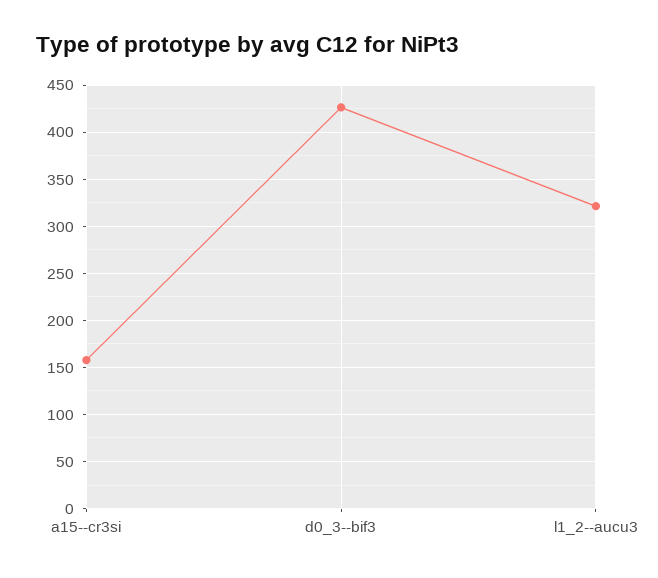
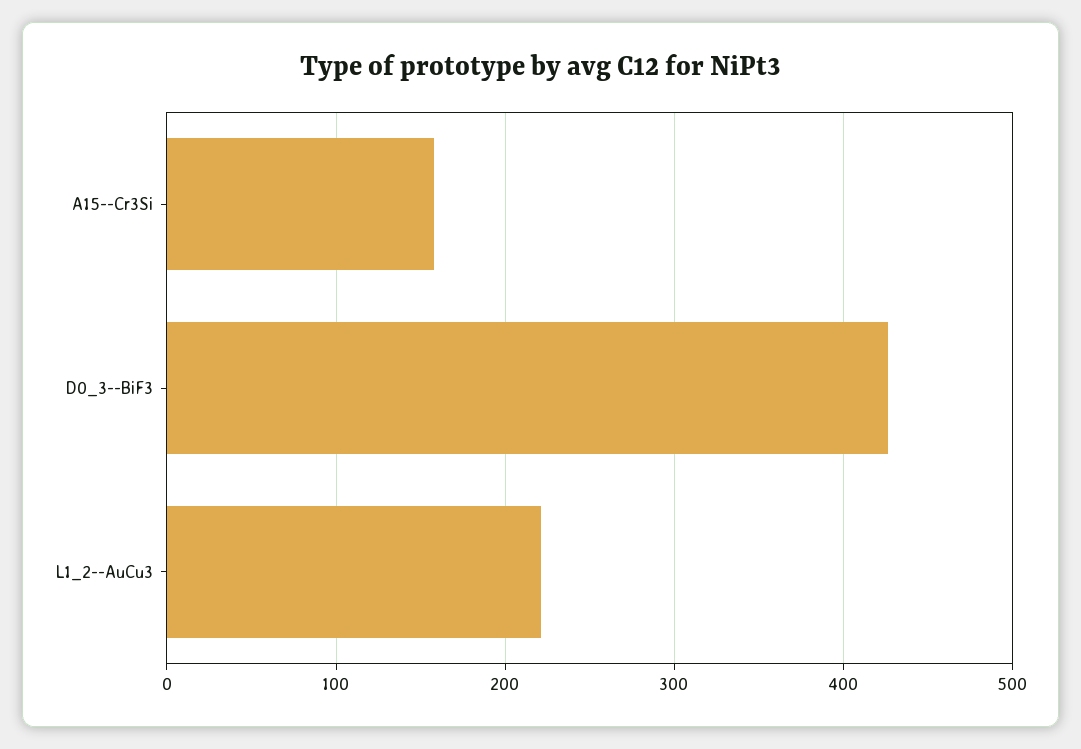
  {
    "a15--cr3si": 160,
    "d0_3--bif3": 430,
-   "l1_2--aucu3": 320
+   "l1_2--aucu3": 220
  }

